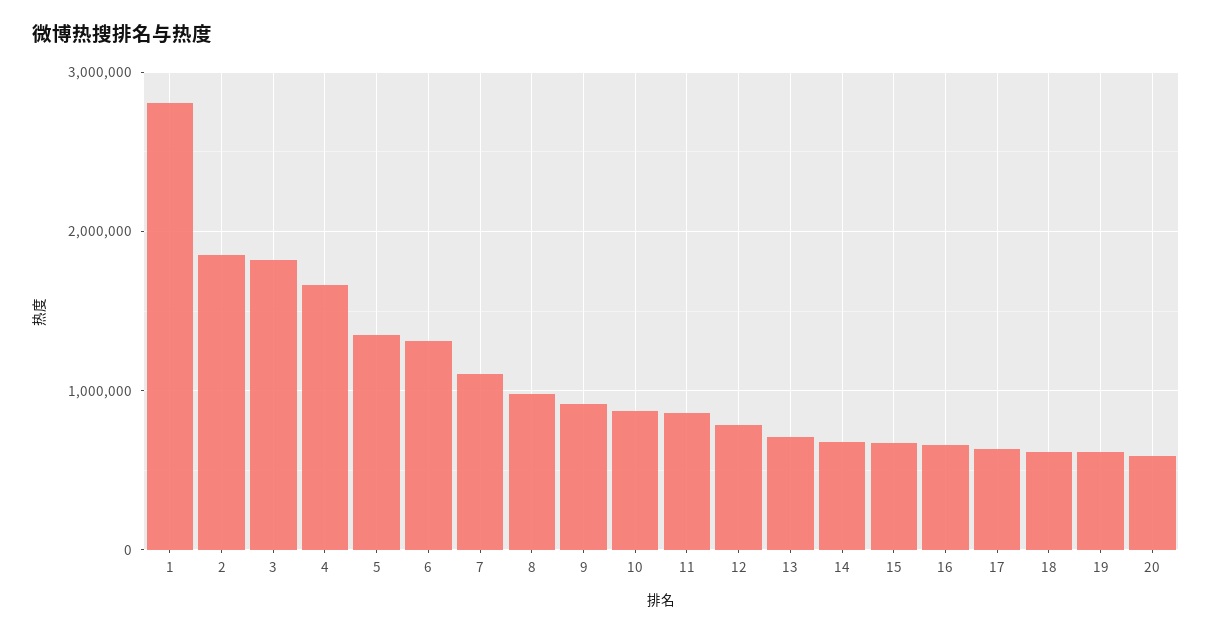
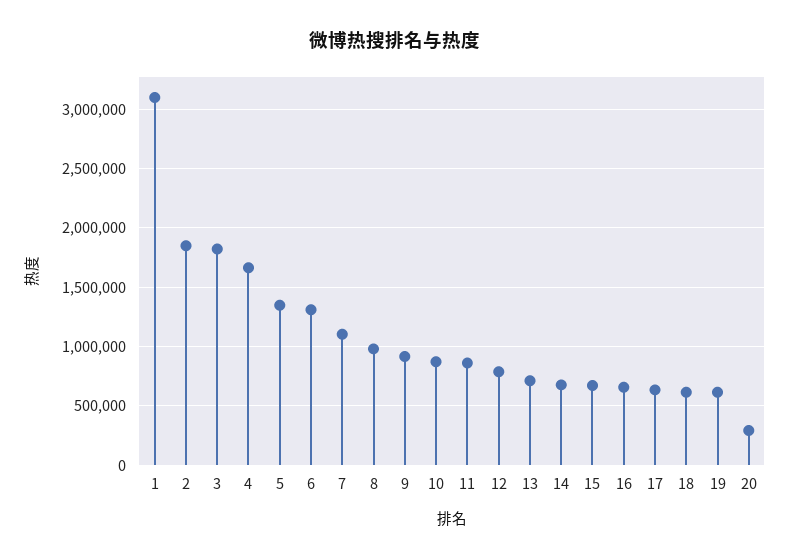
  {
-   "1": 2800000,
+   "1": 3100000,
    "2": 1800000,
    "3": 1800000,
    "4": 1700000,
    "5": 1300000,
    "6": 1300000,
    "7": 1100000,
    "8": 1000000,
    "9": 900000,
    "10": 900000,
    "11": 900000,
    "12": 800000,
    "13": 700000,
    "14": 700000,
    "15": 700000,
    "16": 700000,
    "17": 600000,
    "18": 600000,
    "19": 600000,
-   "20": 600000
+   "20": 300000
  }

